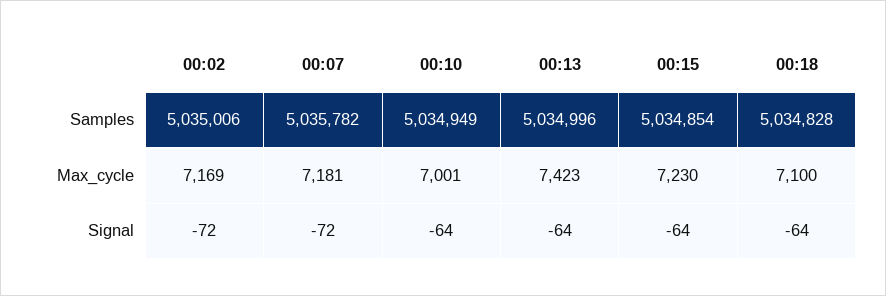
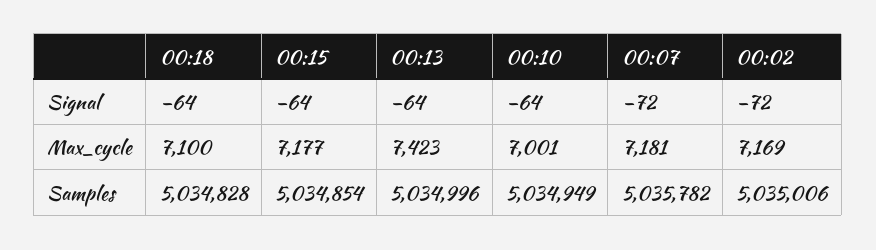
  {
    "00:02": {
      "Samples": 5035006,
      "Max_cycle": 7169,
      "Signal": -72
    },
    "00:07": {
      "Samples": 5035782,
      "Max_cycle": 7181,
      "Signal": -72
    },
    "00:10": {
      "Samples": 5034949,
      "Max_cycle": 7001,
      "Signal": -64
    },
    "00:13": {
      "Samples": 5034996,
      "Max_cycle": 7423,
      "Signal": -64
    },
    "00:15": {
      "Samples": 5034854,
-     "Max_cycle": 7230,
+     "Max_cycle": 7177,
      "Signal": -64
    },
    "00:18": {
      "Samples": 5034828,
      "Max_cycle": 7100,
      "Signal": -64
    }
  }

